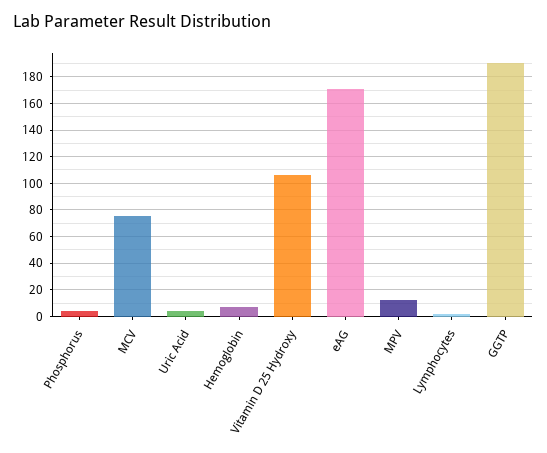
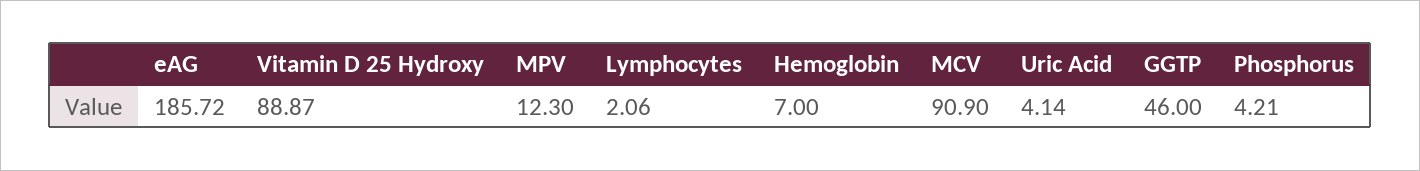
  {
    "Phosphorus": 4.21,
-   "MCV": 75,
+   "MCV": 90.9,
    "Uric Acid": 4.14,
    "Hemoglobin": 7,
-   "Vitamin D 25 Hydroxy": 105,
+   "Vitamin D 25 Hydroxy": 88.87,
-   "eAG": 170,
+   "eAG": 185.72,
    "MPV": 12.3,
    "Lymphocytes": 2.06,
-   "GGTP": 190
+   "GGTP": 46
  }

